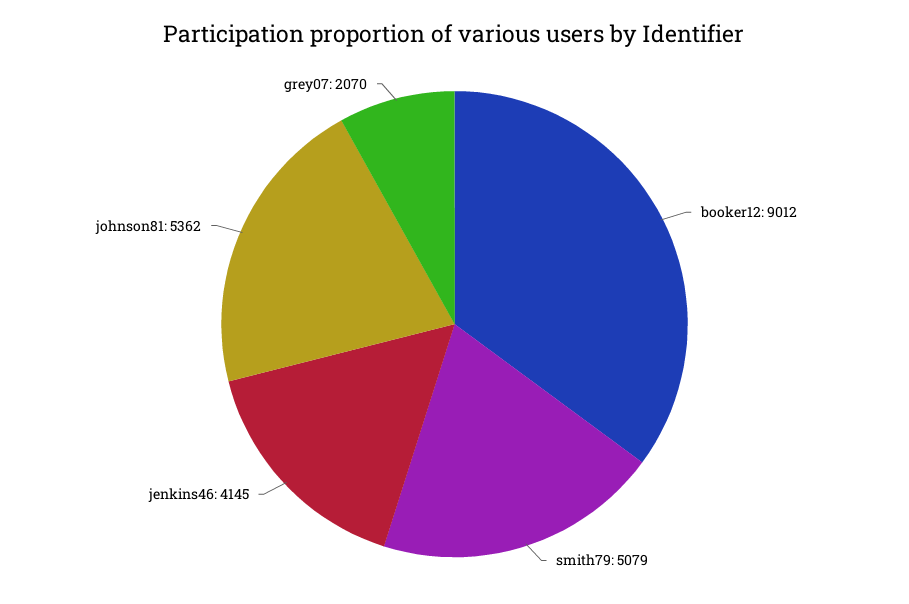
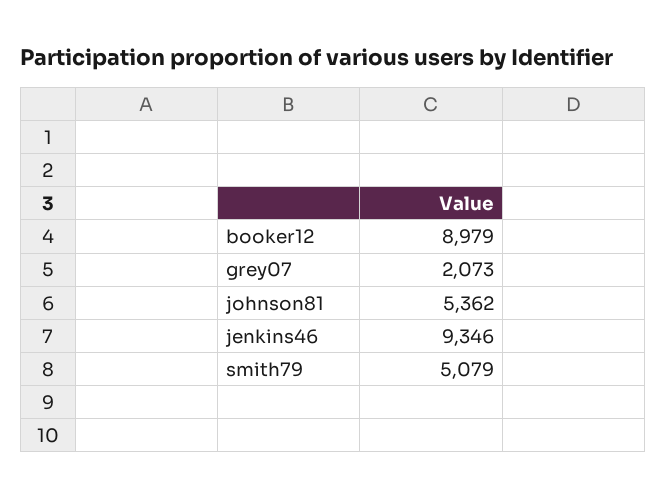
  {
-   "booker12": 9012,
+   "booker12": 8979,
    "smith79": 5079,
-   "jenkins46": 4145,
+   "jenkins46": 9346,
    "johnson81": 5362,
-   "grey07": 2070
+   "grey07": 2073
  }

